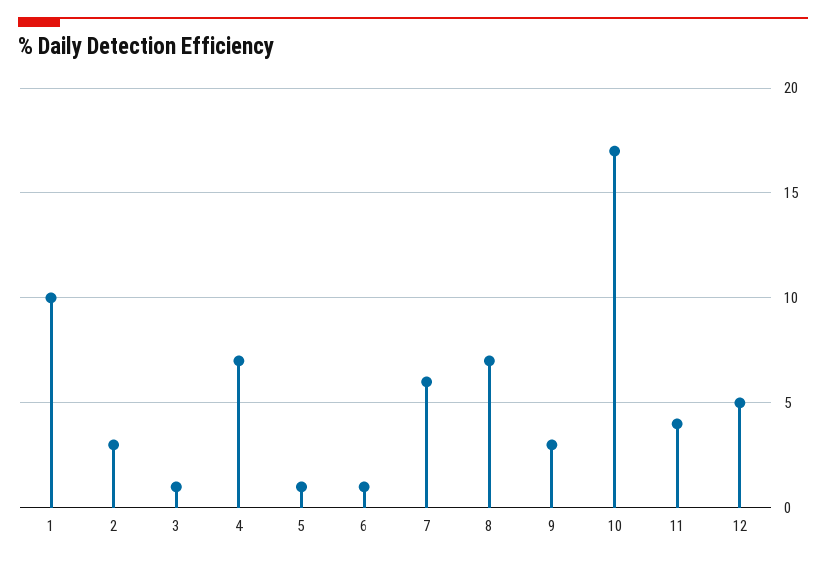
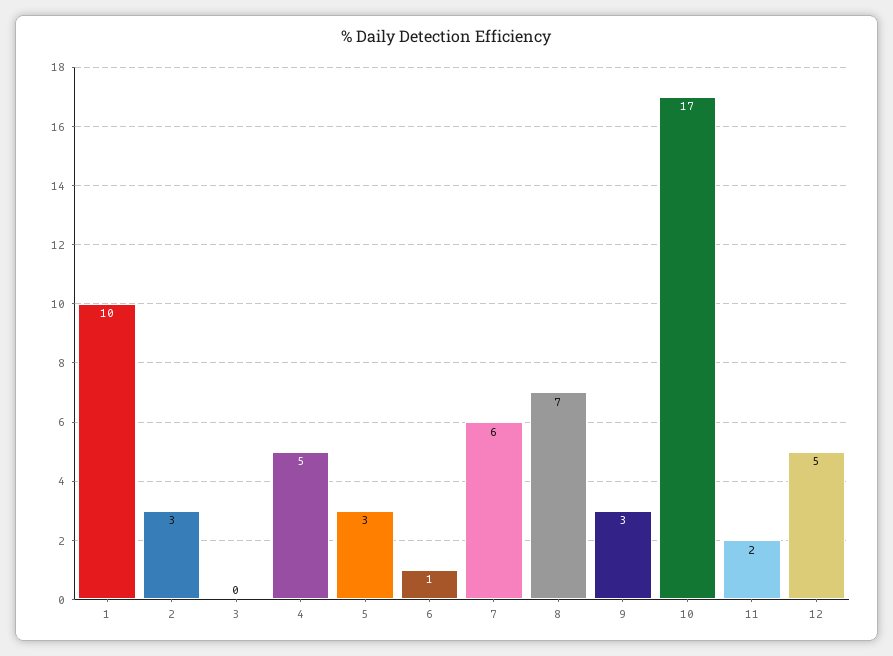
  {
    "1": 10,
    "2": 3,
-   "3": 1,
+   "3": 0,
-   "4": 7,
+   "4": 5,
-   "5": 1,
+   "5": 3,
    "6": 1,
    "7": 6,
    "8": 7,
    "9": 3,
    "10": 17,
-   "11": 4,
+   "11": 2,
    "12": 5
  }

